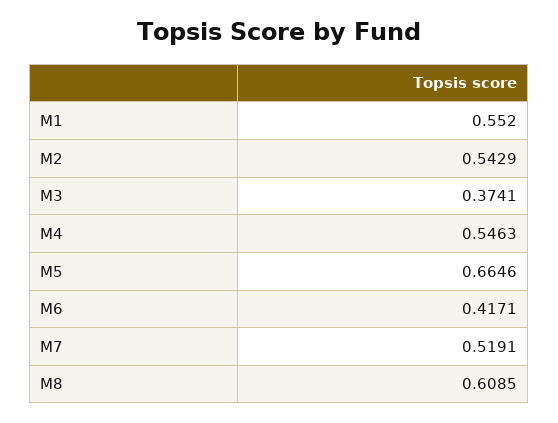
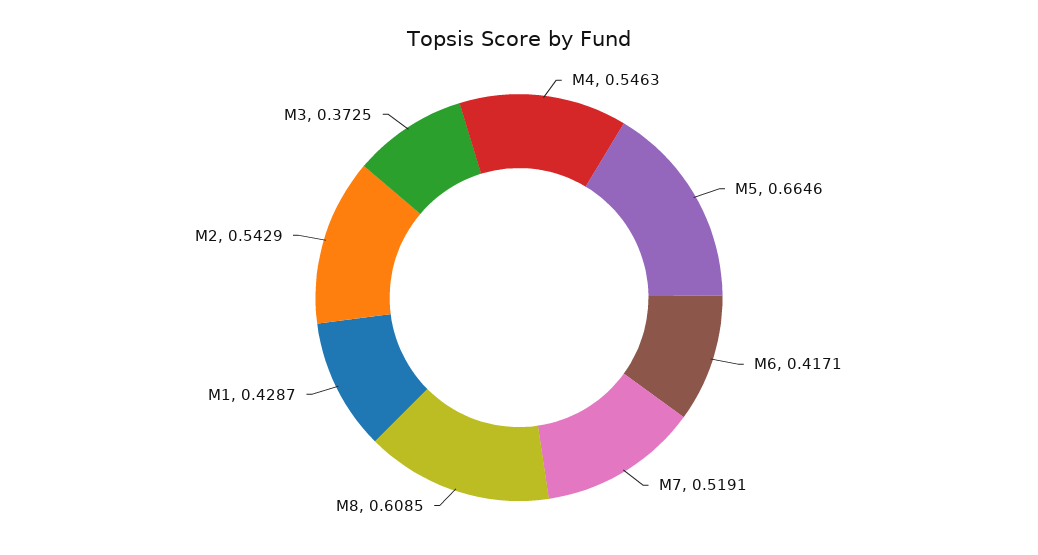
  {
-   "M1": 0.552,
+   "M1": 0.4287,
    "M2": 0.5429,
-   "M3": 0.3741,
+   "M3": 0.3725,
    "M4": 0.5463,
    "M5": 0.6646,
    "M6": 0.4171,
    "M7": 0.5191,
    "M8": 0.6085
  }

